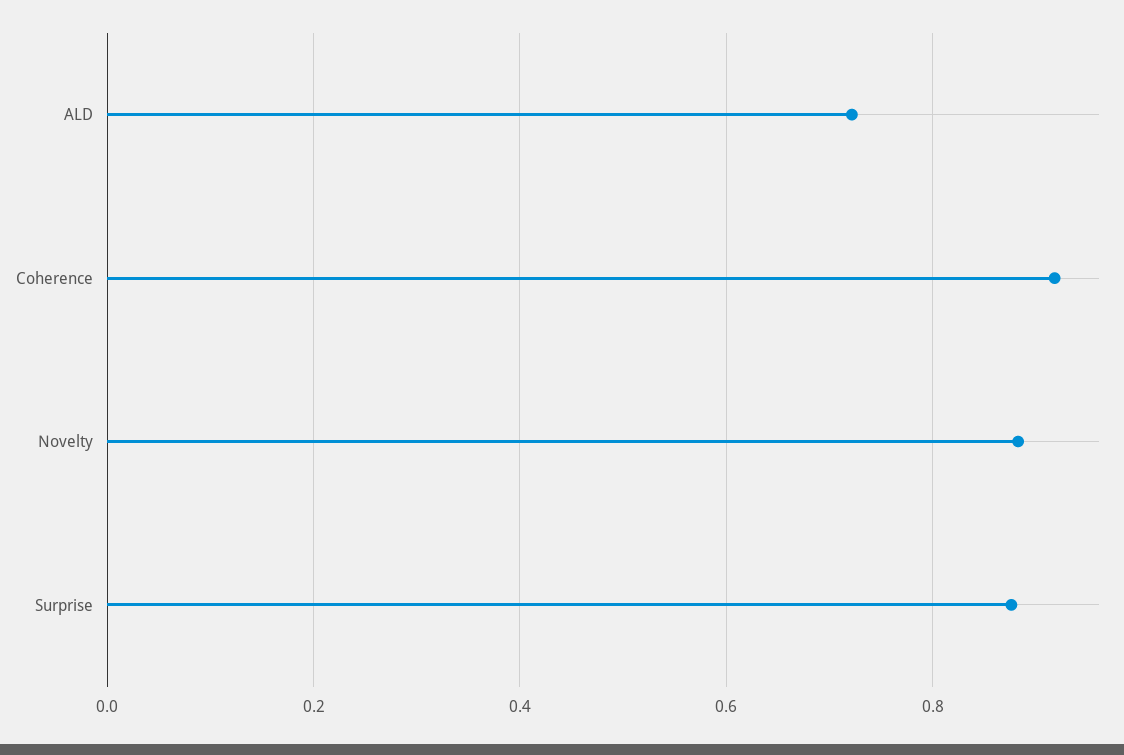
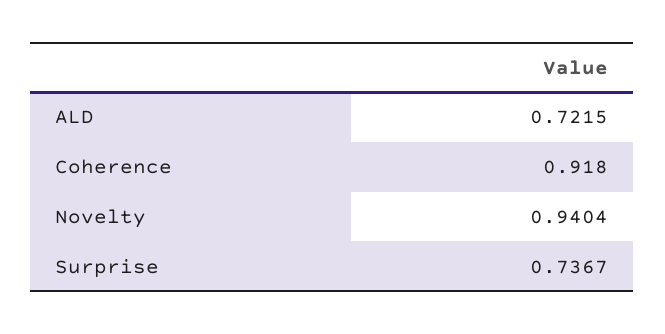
  {
    "ALD": 0.7215,
    "Coherence": 0.918,
-   "Novelty": 0.88,
+   "Novelty": 0.9404,
-   "Surprise": 0.88
+   "Surprise": 0.7367
  }

